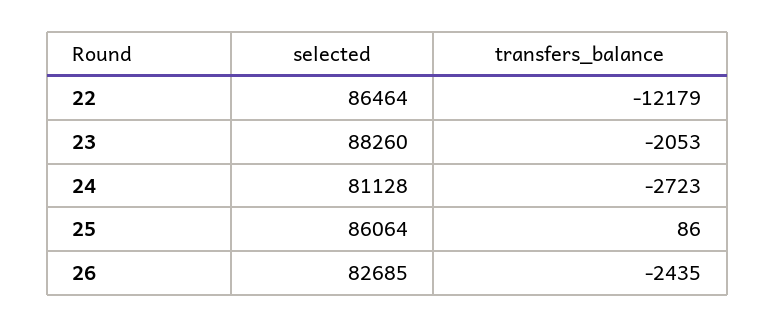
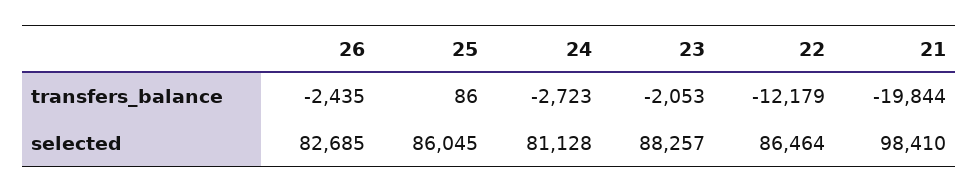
  {
    "selected": {
      "22": 86464,
-     "23": 88260,
+     "23": 88257,
      "24": 81128,
-     "25": 86064,
+     "25": 86045,
-     "26": 82685
+     "26": 82685,
+     "21": 98410
    },
    "transfers_balance": {
      "22": -12179,
      "23": -2053,
      "24": -2723,
      "25": 86,
-     "26": -2435
+     "26": -2435,
+     "21": -19844
    }
  }

